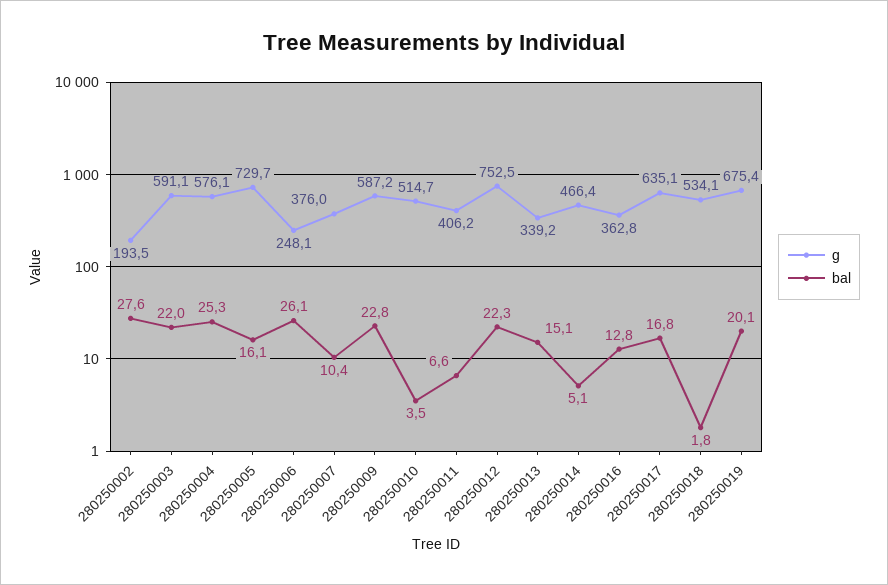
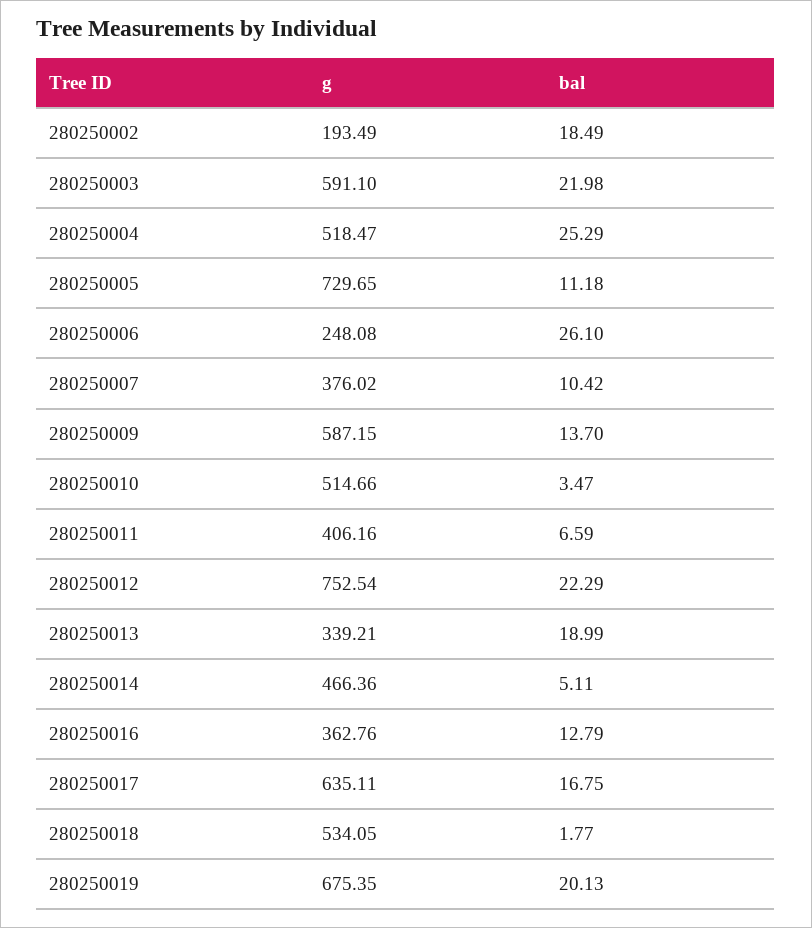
  {
    "g": {
      "280250002": 193.49,
      "280250003": 591.1,
-     "280250004": 576.1,
+     "280250004": 518.47,
      "280250005": 729.65,
      "280250006": 248.08,
      "280250007": 376.02,
      "280250009": 587.15,
      "280250010": 514.66,
      "280250011": 406.16,
      "280250012": 752.54,
      "280250013": 339.21,
      "280250014": 466.36,
      "280250016": 362.76,
      "280250017": 635.11,
      "280250018": 534.05,
      "280250019": 675.35
    },
    "bal": {
-     "280250002": 27.6,
+     "280250002": 18.49,
      "280250003": 21.98,
      "280250004": 25.29,
-     "280250005": 16.1,
+     "280250005": 11.18,
      "280250006": 26.1,
      "280250007": 10.42,
-     "280250009": 22.8,
+     "280250009": 13.7,
      "280250010": 3.47,
      "280250011": 6.59,
      "280250012": 22.29,
-     "280250013": 15.1,
+     "280250013": 18.99,
      "280250014": 5.11,
      "280250016": 12.79,
      "280250017": 16.75,
      "280250018": 1.77,
      "280250019": 20.13
    }
  }

